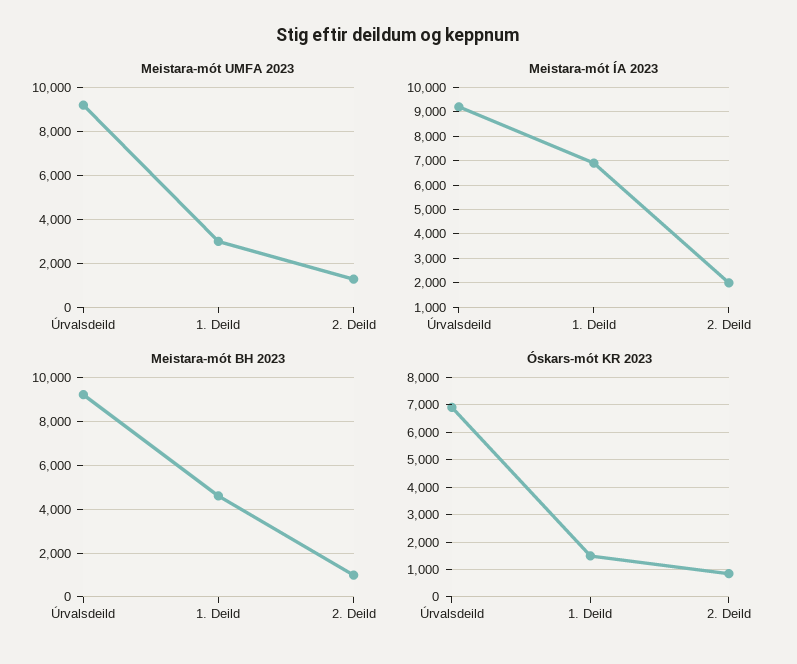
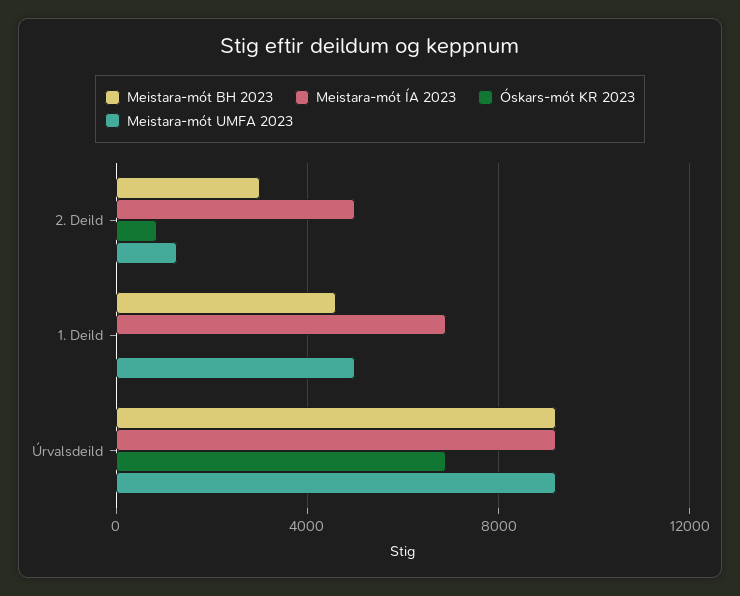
  {
    "Meistara-mót UMFA 2023": {
      "Úrvalsdeild": 9000,
-     "1. Deild": 3000,
+     "1. Deild": 5000,
      "2. Deild": 1500
    },
    "Meistara-mót ÍA 2023": {
      "Úrvalsdeild": 9250,
      "1. Deild": 7000,
-     "2. Deild": 2000
+     "2. Deild": 5000
    },
    "Meistara-mót BH 2023": {
      "Úrvalsdeild": 9000,
      "1. Deild": 4500,
-     "2. Deild": 1000
+     "2. Deild": 3000
    },
    "Óskars-mót KR 2023": {
      "Úrvalsdeild": 7000,
-     "1. Deild": 1500,
+     "1. Deild": 0,
      "2. Deild": 750
    }
  }

